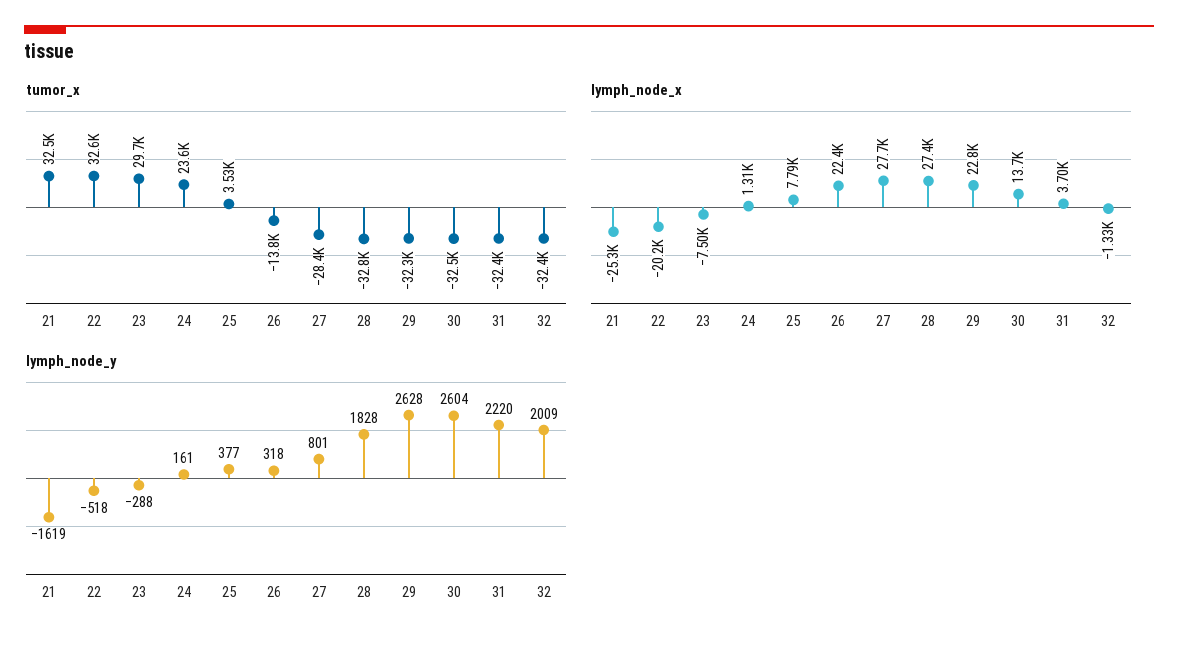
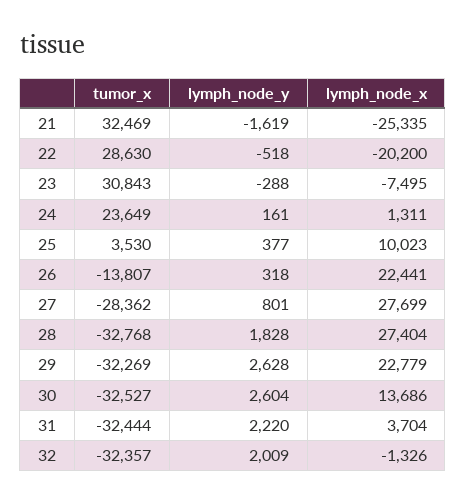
  {
    "tumor_x": {
      "21": 32469,
-     "22": 32600,
+     "22": 28630,
-     "23": 29700,
+     "23": 30843,
      "24": 23649,
      "25": 3530,
      "26": -13807,
      "27": -28362,
      "28": -32768,
      "29": -32269,
      "30": -32527,
      "31": -32444,
      "32": -32357
    },
    "lymph_node_x": {
      "21": -25335,
      "22": -20200,
      "23": -7495,
      "24": 1311,
-     "25": 7790,
+     "25": 10023,
      "26": 22441,
      "27": 27699,
      "28": 27404,
      "29": 22779,
      "30": 13686,
      "31": 3704,
      "32": -1326
    },
    "lymph_node_y": {
      "21": -1619,
      "22": -518,
      "23": -288,
      "24": 161,
      "25": 377,
      "26": 318,
      "27": 801,
      "28": 1828,
      "29": 2628,
      "30": 2604,
      "31": 2220,
      "32": 2009
    }
  }

